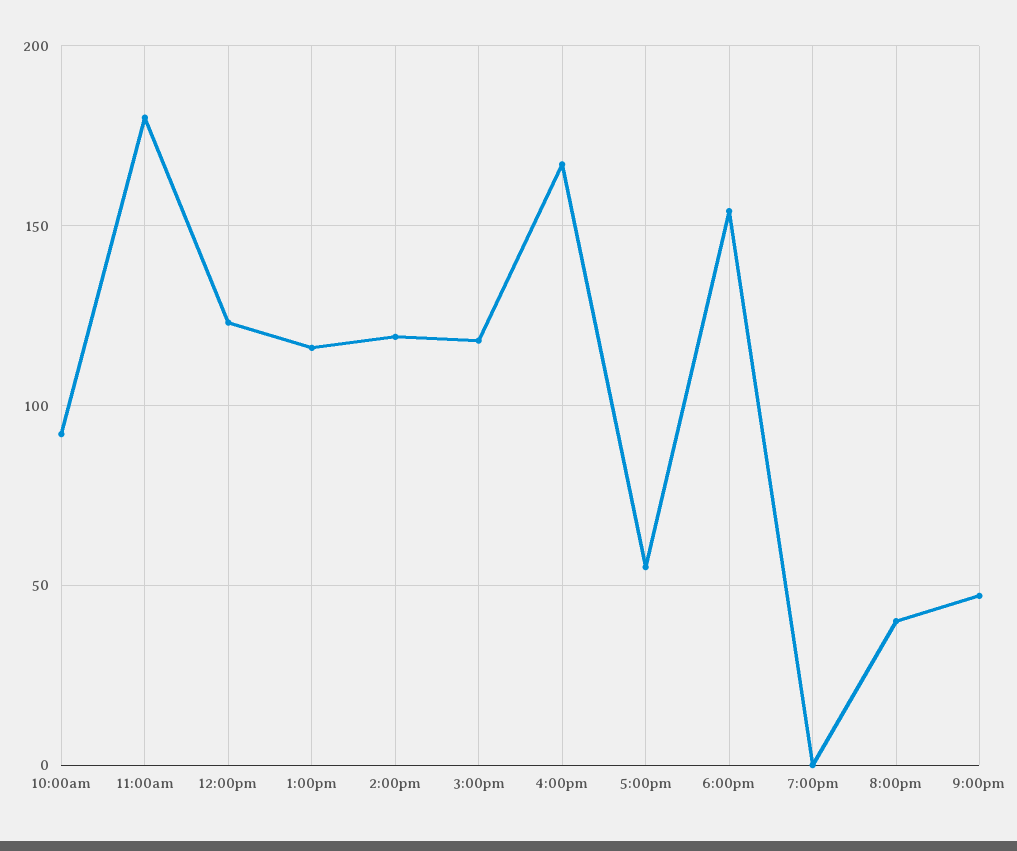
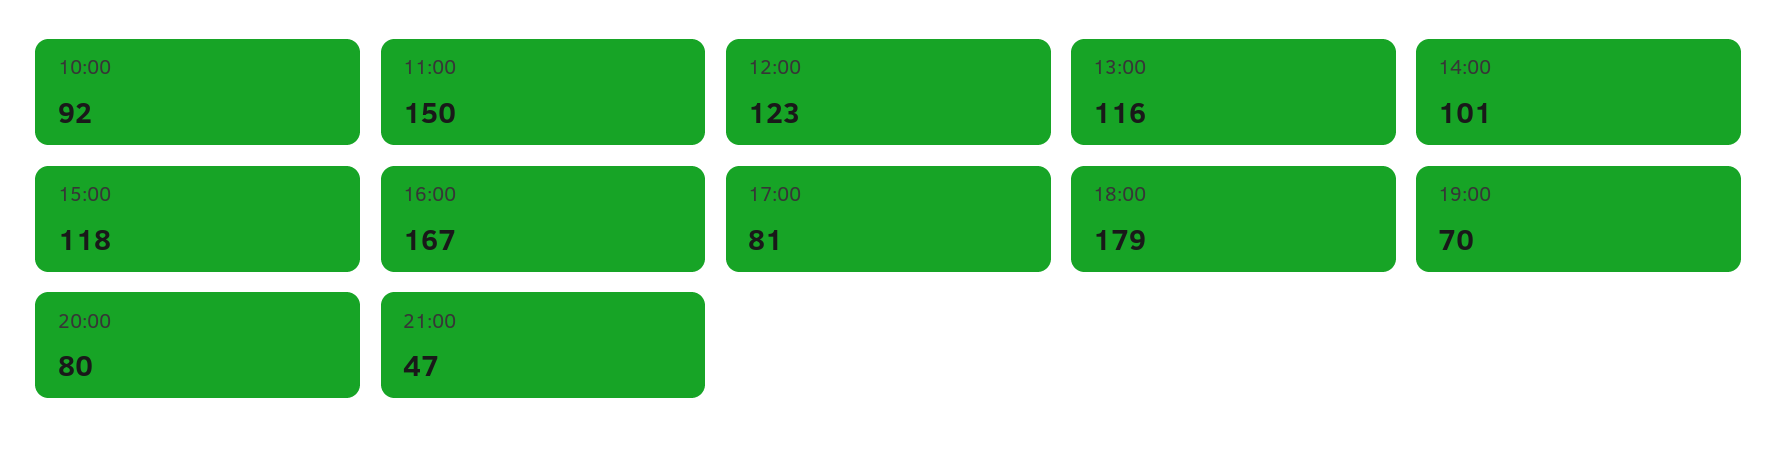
  {
    "10:00am": 92,
-   "11:00am": 180,
+   "11:00am": 150,
    "12:00pm": 123,
    "1:00pm": 116,
-   "2:00pm": 120,
+   "2:00pm": 101,
    "3:00pm": 118,
    "4:00pm": 167,
-   "5:00pm": 55,
+   "5:00pm": 81,
-   "6:00pm": 155,
+   "6:00pm": 179,
-   "7:00pm": 0,
+   "7:00pm": 70,
-   "8:00pm": 40,
+   "8:00pm": 80,
    "9:00pm": 47
  }

